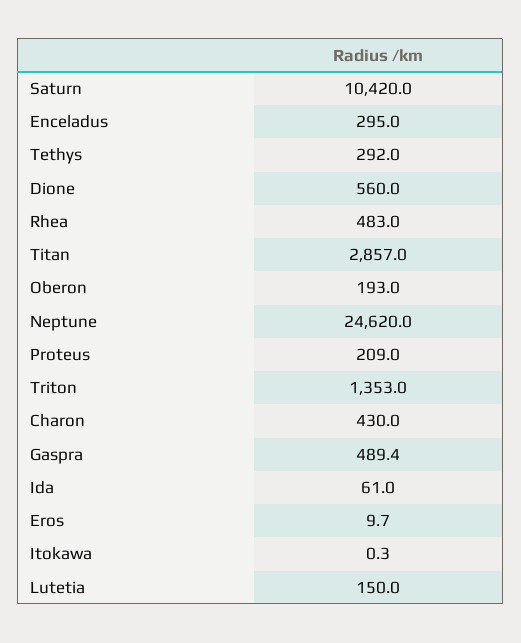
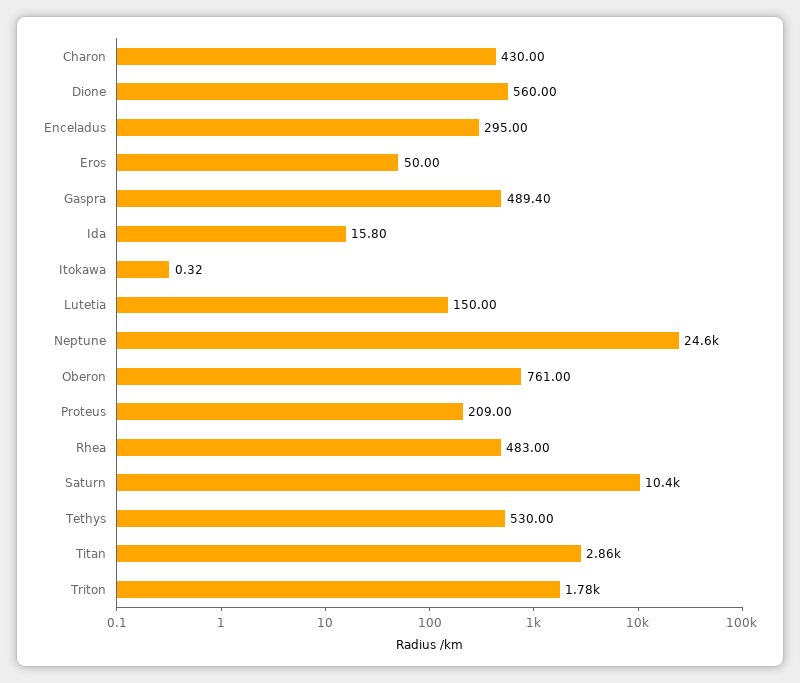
  {
    "Saturn": 10420,
    "Enceladus": 295,
-   "Tethys": 292,
+   "Tethys": 530,
    "Dione": 560,
    "Rhea": 483,
    "Titan": 2857,
-   "Oberon": 193,
+   "Oberon": 761,
    "Neptune": 24620,
    "Proteus": 209,
-   "Triton": 1353,
+   "Triton": 1780,
    "Charon": 430,
    "Gaspra": 489.4,
-   "Ida": 61,
+   "Ida": 15.8,
-   "Eros": 9.7,
+   "Eros": 50,
    "Itokawa": 0.32,
    "Lutetia": 150
  }

